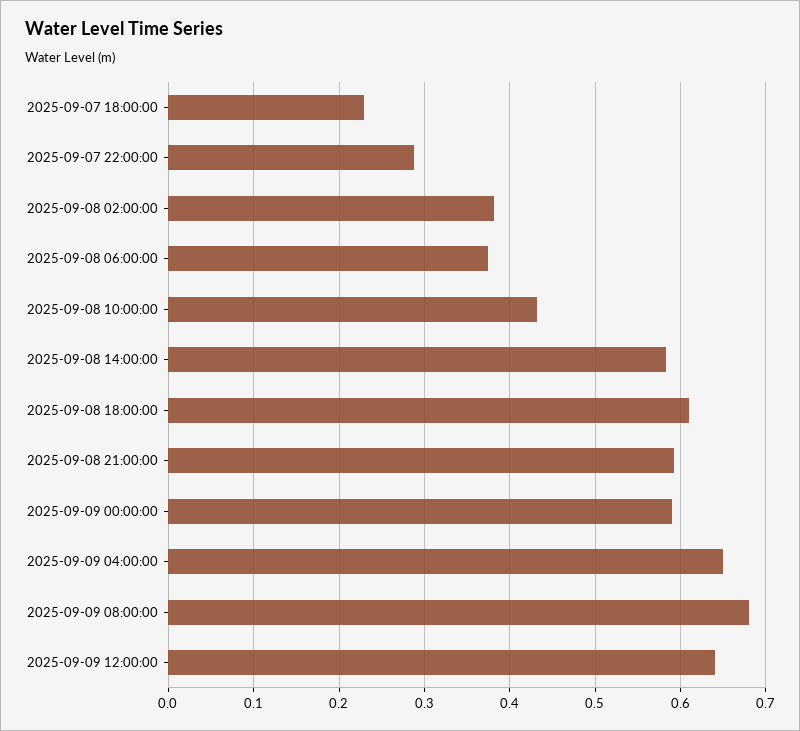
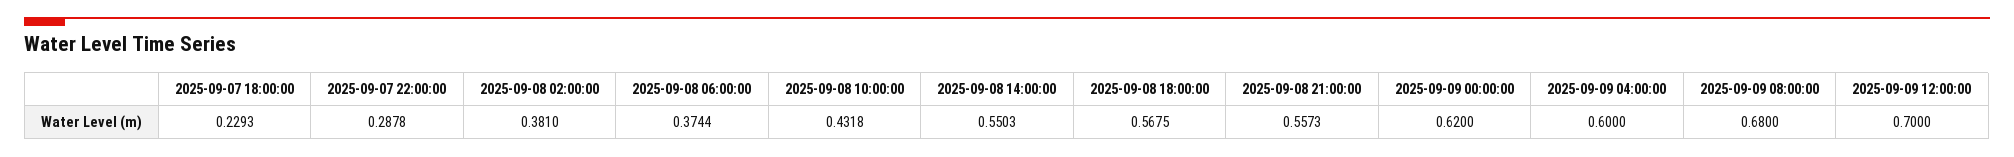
  {
    "2025-09-07 18:00:00": 0.2293,
    "2025-09-07 22:00:00": 0.2878,
    "2025-09-08 02:00:00": 0.381,
    "2025-09-08 06:00:00": 0.3744,
    "2025-09-08 10:00:00": 0.4318,
-   "2025-09-08 14:00:00": 0.58,
+   "2025-09-08 14:00:00": 0.5503,
-   "2025-09-08 18:00:00": 0.61,
+   "2025-09-08 18:00:00": 0.5675,
-   "2025-09-08 21:00:00": 0.59,
+   "2025-09-08 21:00:00": 0.5573,
-   "2025-09-09 00:00:00": 0.59,
+   "2025-09-09 00:00:00": 0.62,
-   "2025-09-09 04:00:00": 0.65,
+   "2025-09-09 04:00:00": 0.6,
    "2025-09-09 08:00:00": 0.68,
-   "2025-09-09 12:00:00": 0.64
+   "2025-09-09 12:00:00": 0.7
  }

